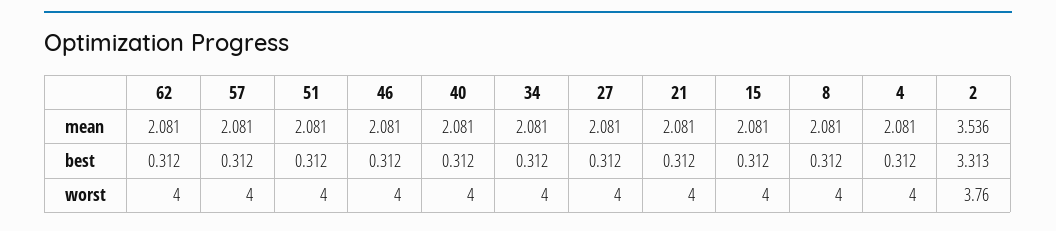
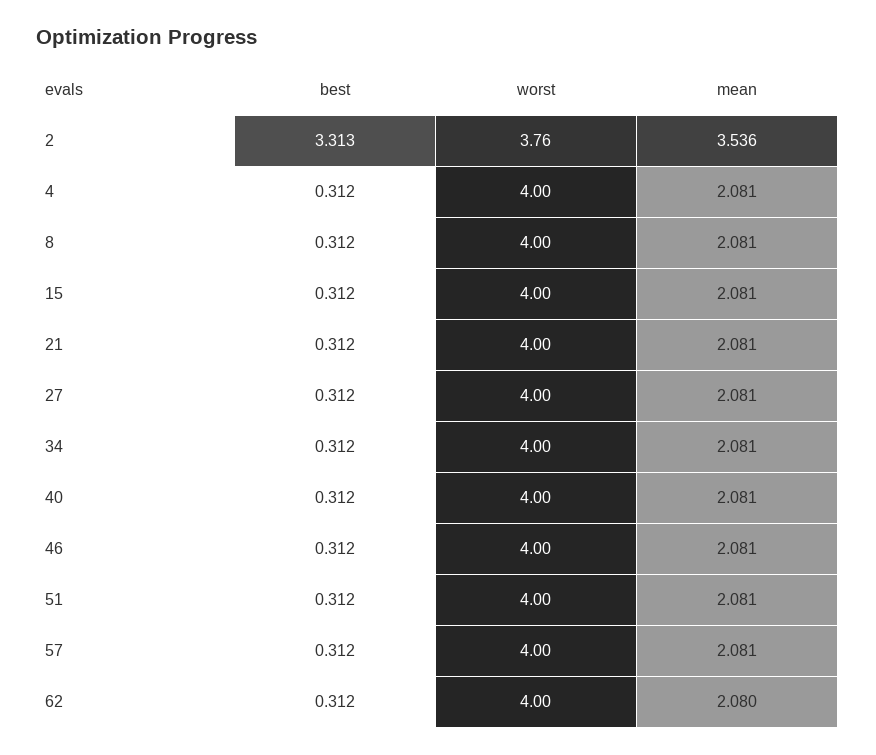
  {
    "62": {
-     "mean": 2.081,
+     "mean": 2.08,
      "best": 0.312,
      "worst": 4
    },
    "57": {
      "mean": 2.081,
      "best": 0.312,
      "worst": 4
    },
    "51": {
      "mean": 2.081,
      "best": 0.312,
      "worst": 4
    },
    "46": {
      "mean": 2.081,
      "best": 0.312,
      "worst": 4
    },
    "40": {
      "mean": 2.081,
      "best": 0.312,
      "worst": 4
    },
    "34": {
      "mean": 2.081,
      "best": 0.312,
      "worst": 4
    },
    "27": {
      "mean": 2.081,
      "best": 0.312,
      "worst": 4
    },
    "21": {
      "mean": 2.081,
      "best": 0.312,
      "worst": 4
    },
    "15": {
      "mean": 2.081,
      "best": 0.312,
      "worst": 4
    },
    "8": {
      "mean": 2.081,
      "best": 0.312,
      "worst": 4
    },
    "4": {
      "mean": 2.081,
      "best": 0.312,
      "worst": 4
    },
    "2": {
      "mean": 3.536,
      "best": 3.313,
      "worst": 3.76
    }
  }

